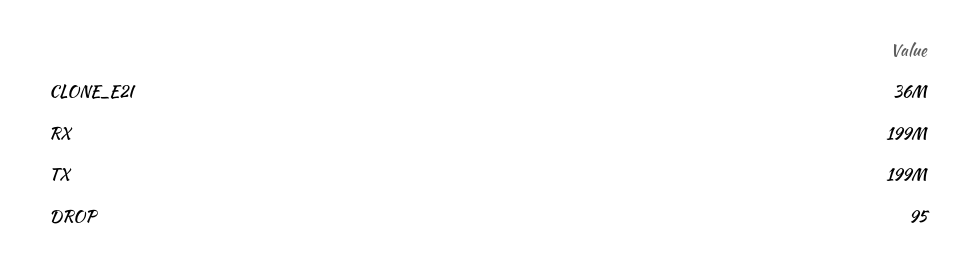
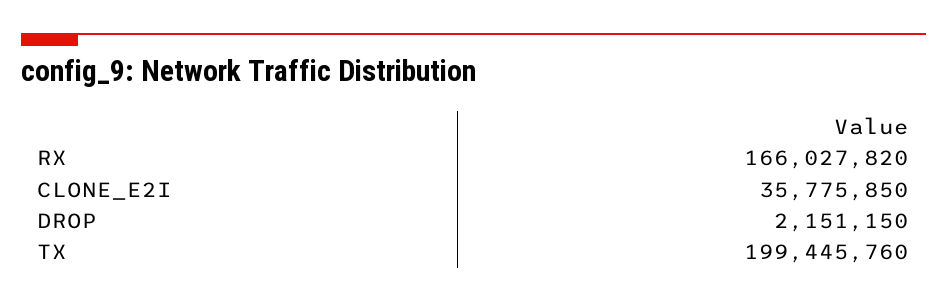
  {
    "CLONE_E2I": 35775850,
-   "RX": 199000000,
+   "RX": 166027820,
    "TX": 199445760,
-   "DROP": 95
+   "DROP": 2151150
  }

